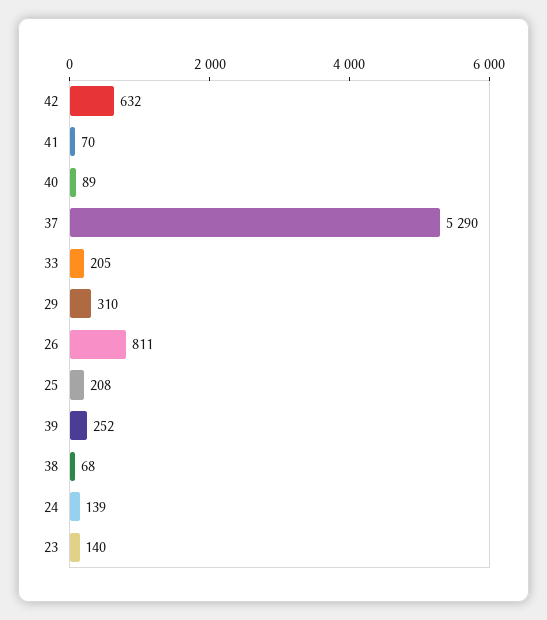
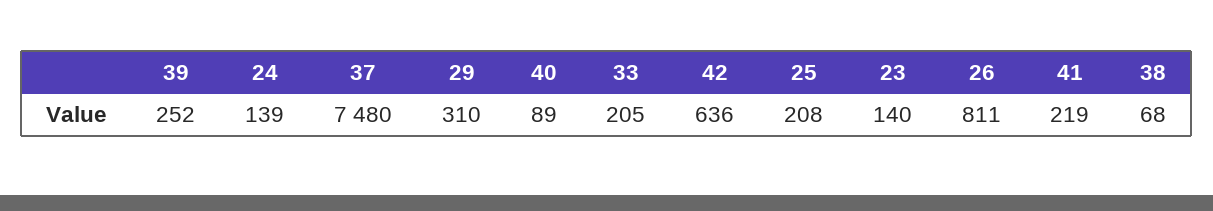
  {
-   "42": 632,
+   "42": 636,
-   "41": 70,
+   "41": 219,
    "40": 89,
-   "37": 5290,
+   "37": 7480,
    "33": 205,
    "29": 310,
    "26": 811,
    "25": 208,
    "39": 252,
    "38": 68,
    "24": 139,
    "23": 140
  }

